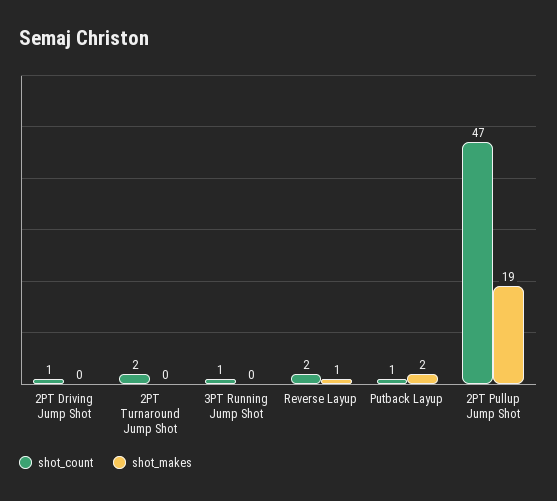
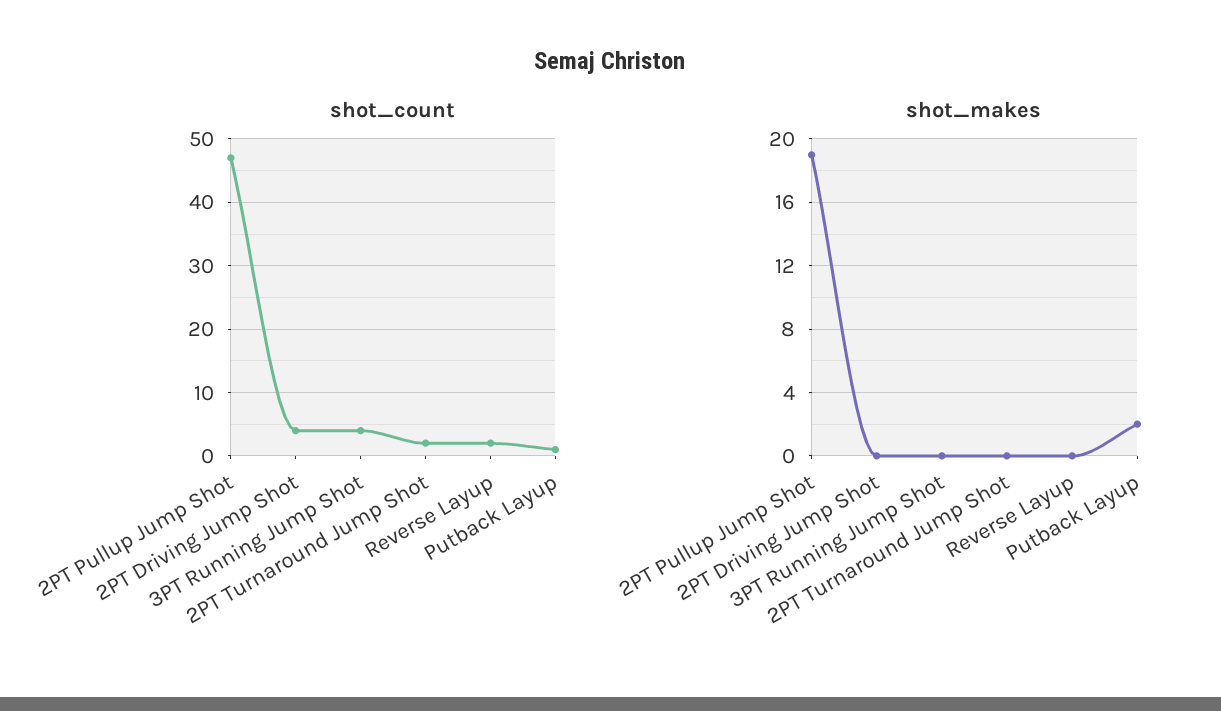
  {
    "shot_count": {
-     "2PT Driving Jump Shot": 1,
+     "2PT Driving Jump Shot": 4,
      "2PT Turnaround Jump Shot": 2,
-     "3PT Running Jump Shot": 1,
+     "3PT Running Jump Shot": 4,
      "Reverse Layup": 2,
      "Putback Layup": 1,
      "2PT Pullup Jump Shot": 47
    },
    "shot_makes": {
      "2PT Driving Jump Shot": 0,
      "2PT Turnaround Jump Shot": 0,
      "3PT Running Jump Shot": 0,
-     "Reverse Layup": 1,
+     "Reverse Layup": 0,
      "Putback Layup": 2,
      "2PT Pullup Jump Shot": 19
    }
  }

